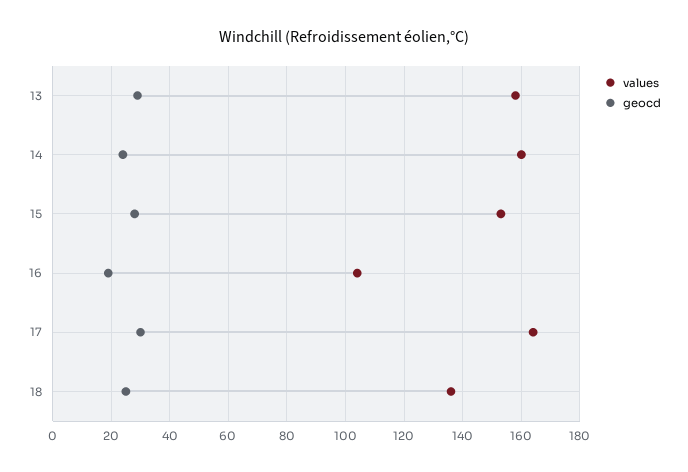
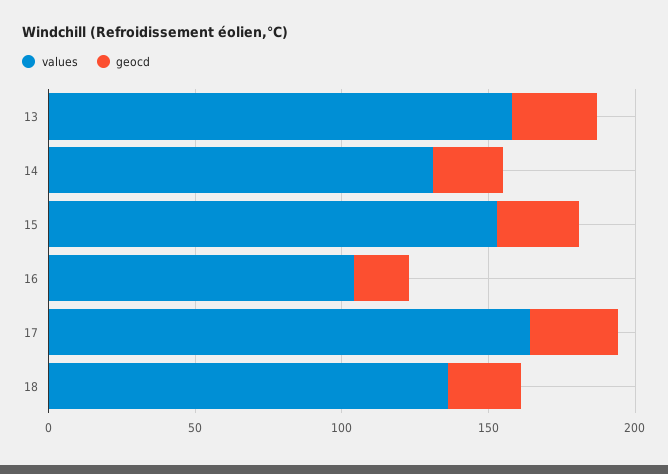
  {
    "values": {
      "13": 160,
-     "14": 160,
+     "14": 130,
      "15": 155,
      "16": 105,
      "17": 165,
      "18": 135
    },
    "geocd": {
      "13": 30,
      "14": 25,
      "15": 30,
      "16": 20,
      "17": 30,
      "18": 25
    }
  }

